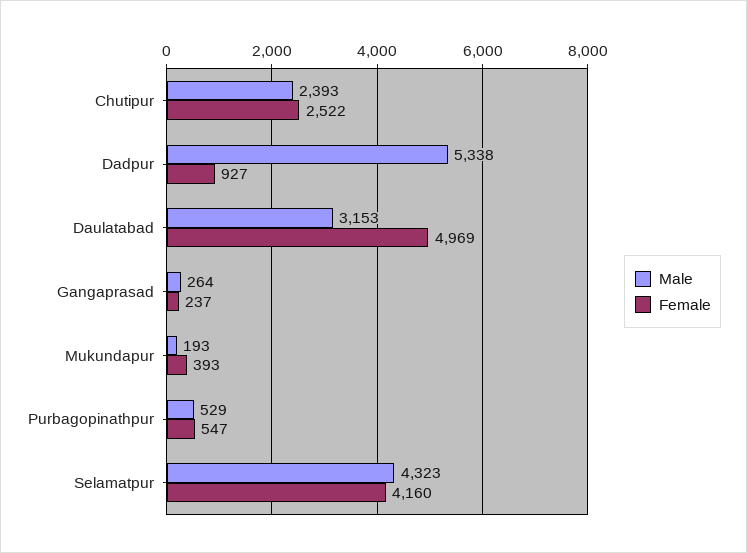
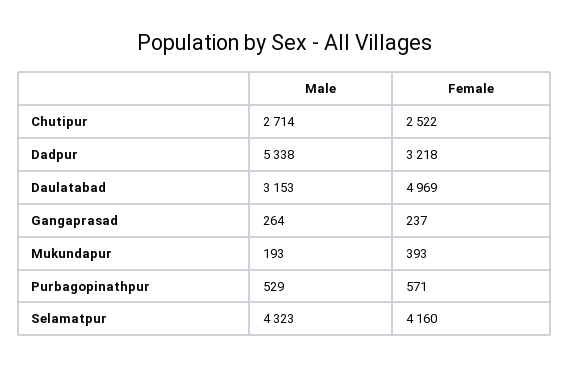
  {
    "Male": {
-     "Chutipur": 2393,
+     "Chutipur": 2714,
      "Dadpur": 5338,
      "Daulatabad": 3153,
      "Gangaprasad": 264,
      "Mukundapur": 193,
      "Purbagopinathpur": 529,
      "Selamatpur": 4323
    },
    "Female": {
      "Chutipur": 2522,
-     "Dadpur": 927,
+     "Dadpur": 3218,
      "Daulatabad": 4969,
      "Gangaprasad": 237,
      "Mukundapur": 393,
-     "Purbagopinathpur": 547,
+     "Purbagopinathpur": 571,
      "Selamatpur": 4160
    }
  }

